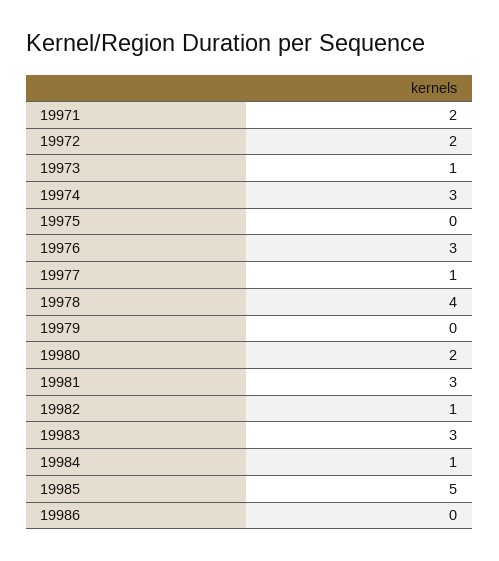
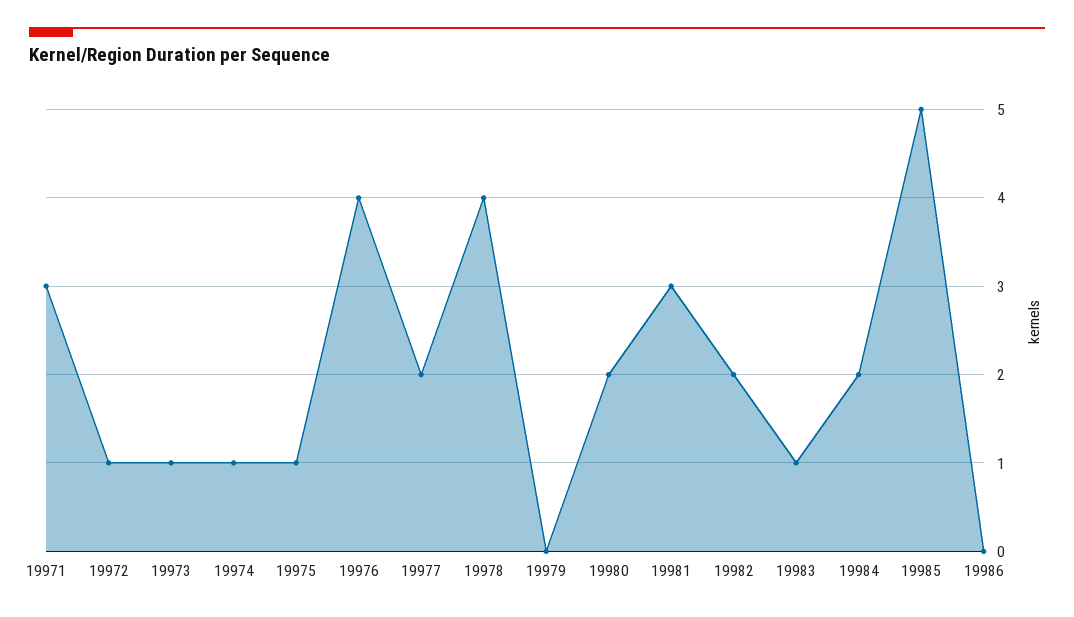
  {
-   "19971": 2,
+   "19971": 3,
-   "19972": 2,
+   "19972": 1,
    "19973": 1,
-   "19974": 3,
+   "19974": 1,
-   "19975": 0,
+   "19975": 1,
-   "19976": 3,
+   "19976": 4,
-   "19977": 1,
+   "19977": 2,
    "19978": 4,
    "19979": 0,
    "19980": 2,
    "19981": 3,
-   "19982": 1,
+   "19982": 2,
-   "19983": 3,
+   "19983": 1,
-   "19984": 1,
+   "19984": 2,
    "19985": 5,
    "19986": 0
  }

